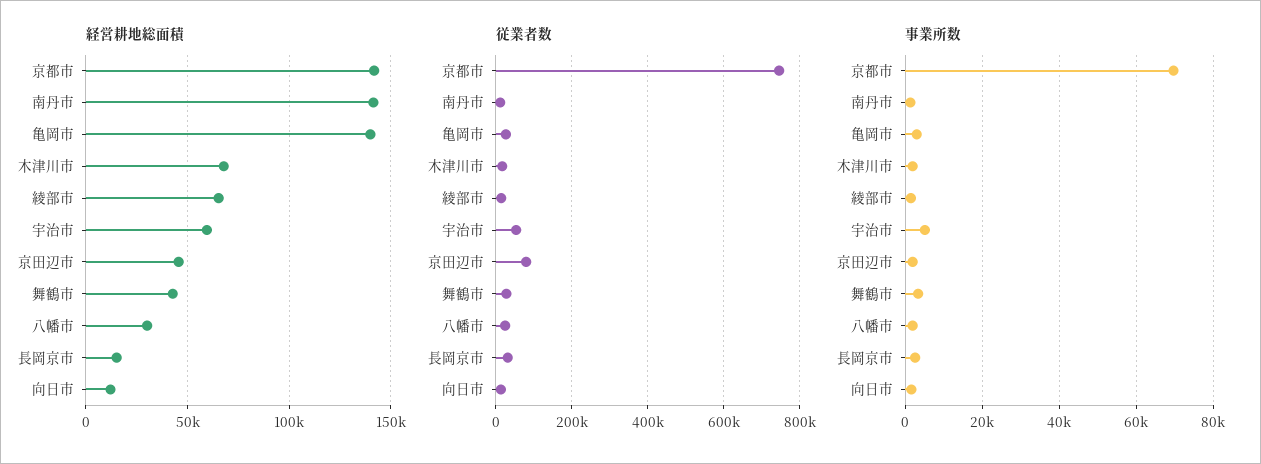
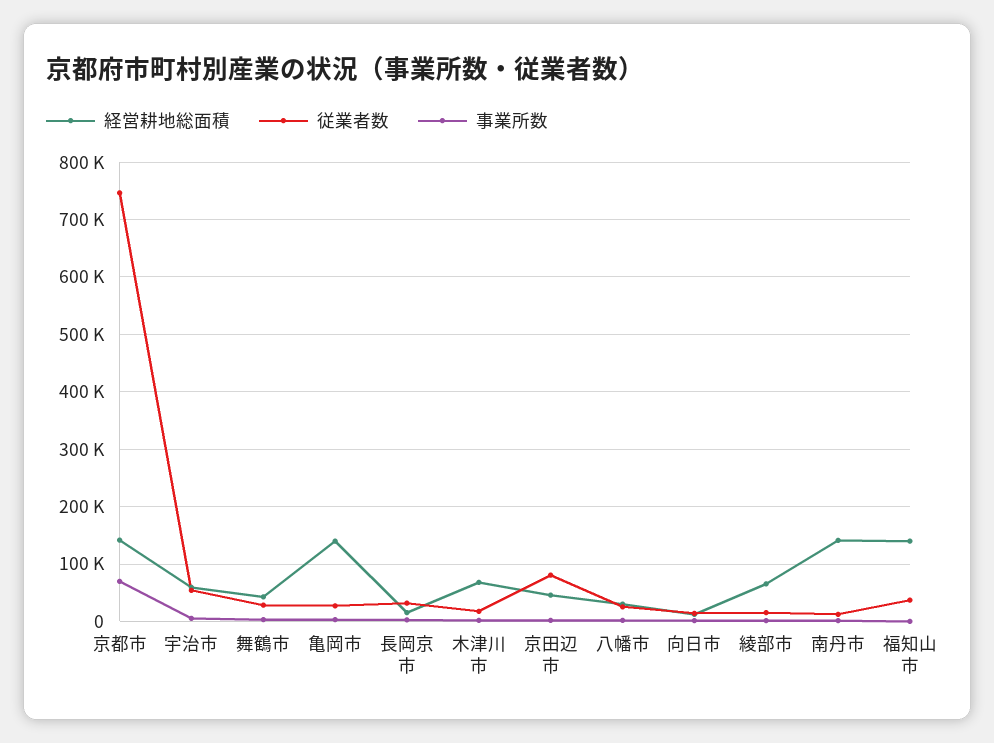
  {
    "経営耕地総面積": {
      "京都市": 140000,
      "南丹市": 140000,
      "亀岡市": 140000,
      "木津川市": 70000,
      "綾部市": 65000,
      "宇治市": 60000,
      "京田辺市": 45000,
      "舞鶴市": 45000,
      "八幡市": 30000,
      "長岡京市": 15000,
-     "向日市": 10000
+     "向日市": 10000,
+     "福知山市": 140000
    },
    "従業者数": {
      "京都市": 740000,
      "南丹市": 20000,
      "亀岡市": 20000,
      "木津川市": 20000,
      "綾部市": 20000,
      "宇治市": 60000,
      "京田辺市": 80000,
      "舞鶴市": 20000,
      "八幡市": 20000,
      "長岡京市": 40000,
-     "向日市": 20000
+     "向日市": 20000,
+     "福知山市": 40000
    },
    "事業所数": {
      "京都市": 70000,
      "南丹市": 2000,
      "亀岡市": 2000,
      "木津川市": 2000,
      "綾部市": 2000,
      "宇治市": 6000,
      "京田辺市": 2000,
      "舞鶴市": 4000,
      "八幡市": 2000,
      "長岡京市": 2000,
-     "向日市": 2000
+     "向日市": 2000,
+     "福知山市": 0
    }
  }

